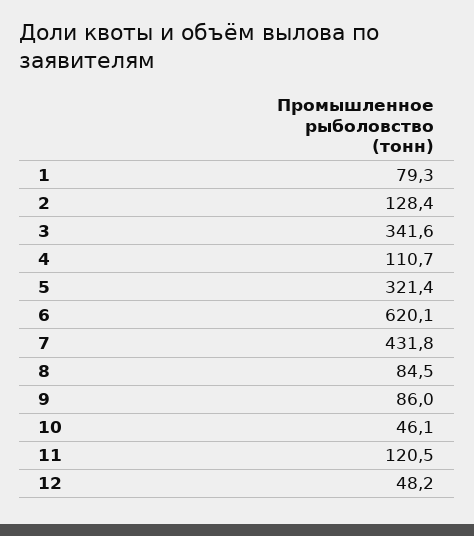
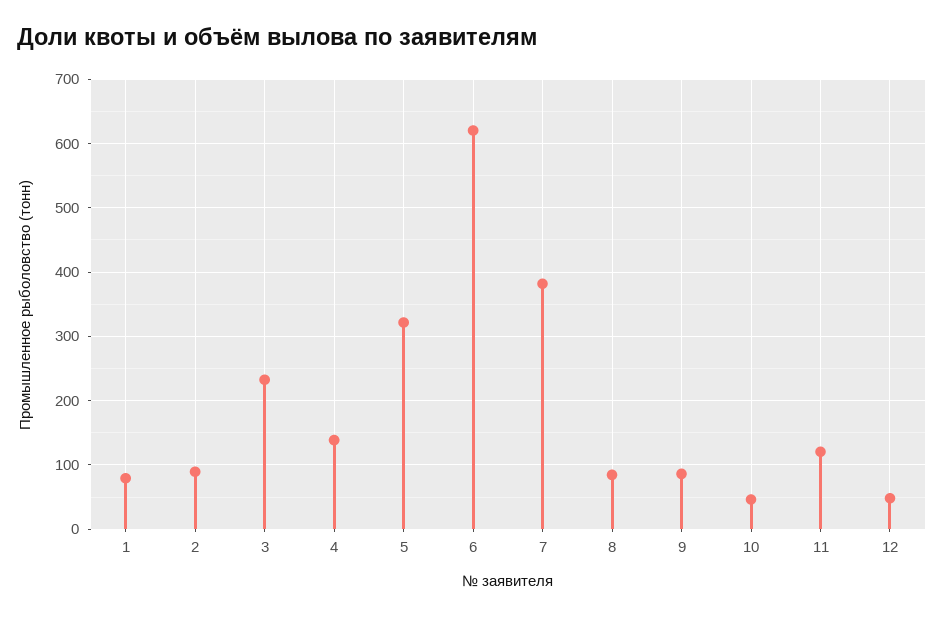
  {
    "1": 79.3,
-   "2": 128.4,
+   "2": 90,
-   "3": 341.6,
+   "3": 230,
-   "4": 110.7,
+   "4": 140,
    "5": 321.4,
    "6": 620.1,
-   "7": 431.8,
+   "7": 380,
    "8": 84.5,
    "9": 86,
    "10": 46.1,
    "11": 120.5,
    "12": 48.2
  }

